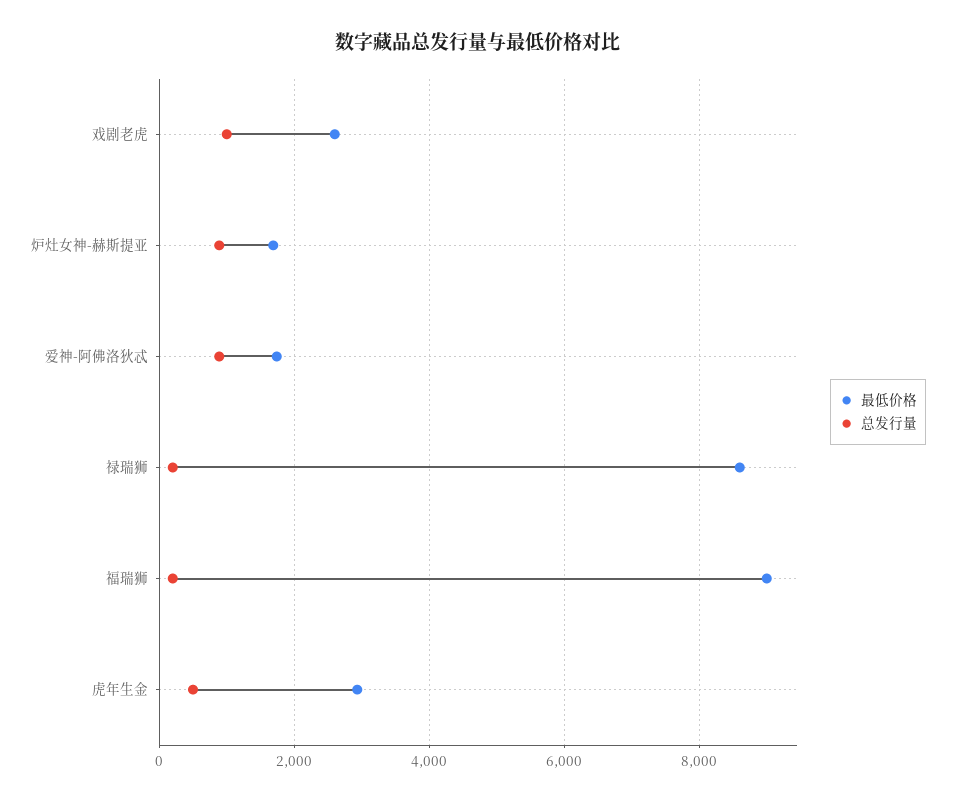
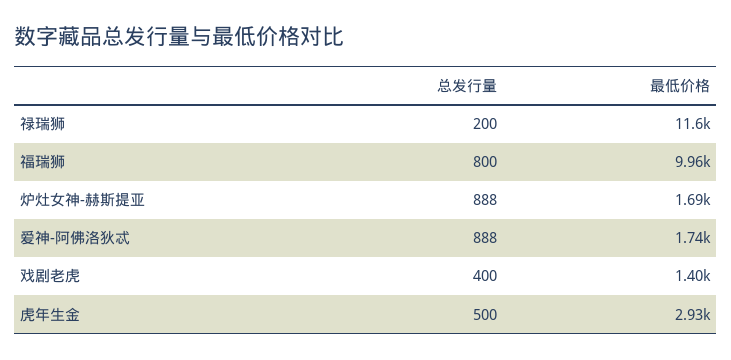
  {
    "最低价格": {
-     "戏剧老虎": 2600,
+     "戏剧老虎": 1400,
      "炉灶女神-赫斯提亚": 1690,
      "爱神-阿佛洛狄忒": 1740,
-     "禄瑞狮": 8600,
+     "禄瑞狮": 11600,
-     "福瑞狮": 9000,
+     "福瑞狮": 9960,
      "虎年生金": 2930
    },
    "总发行量": {
-     "戏剧老虎": 1000,
+     "戏剧老虎": 400,
      "炉灶女神-赫斯提亚": 888,
      "爱神-阿佛洛狄忒": 888,
      "禄瑞狮": 200,
-     "福瑞狮": 200,
+     "福瑞狮": 800,
      "虎年生金": 500
    }
  }

